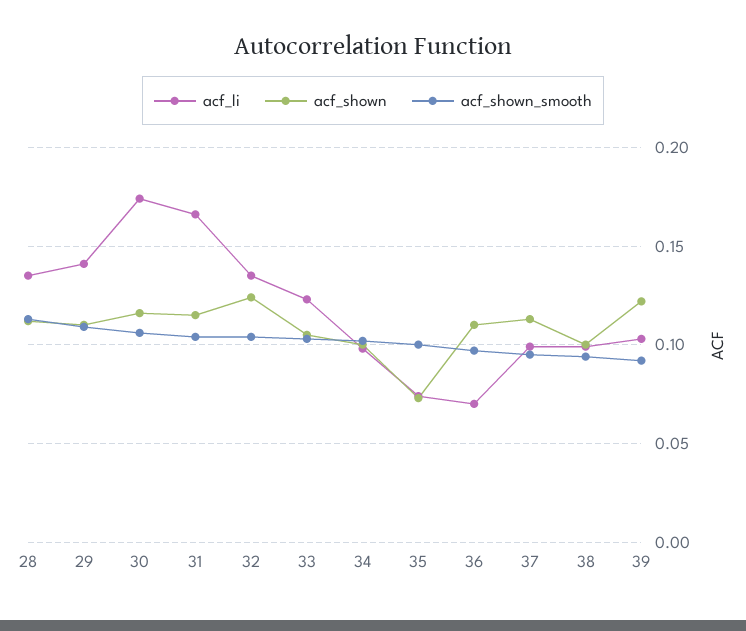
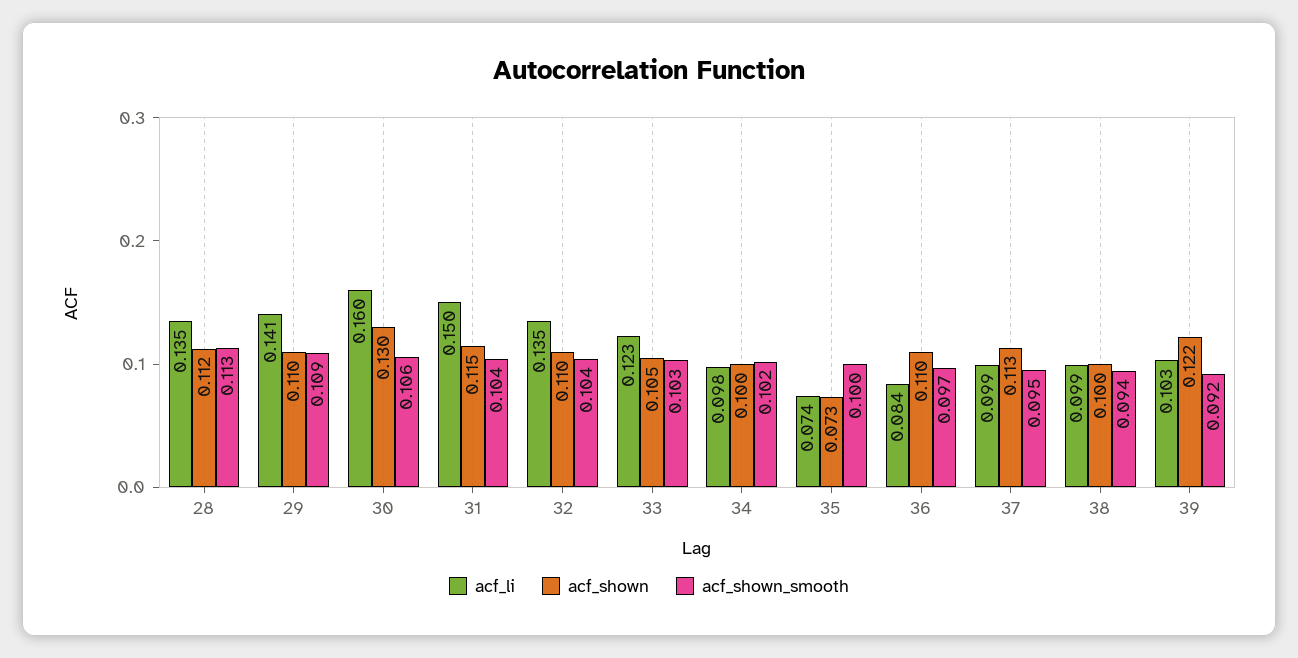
  {
    "acf_li": {
      "28": 0.135,
      "29": 0.141,
-     "30": 0.175,
+     "30": 0.16,
-     "31": 0.165,
+     "31": 0.15,
      "32": 0.135,
      "33": 0.123,
      "34": 0.098,
      "35": 0.074,
-     "36": 0.07,
+     "36": 0.084,
      "37": 0.099,
      "38": 0.099,
      "39": 0.103
    },
    "acf_shown": {
      "28": 0.112,
      "29": 0.11,
-     "30": 0.115,
+     "30": 0.13,
      "31": 0.115,
-     "32": 0.125,
+     "32": 0.11,
      "33": 0.105,
      "34": 0.1,
      "35": 0.073,
      "36": 0.11,
      "37": 0.113,
      "38": 0.1,
      "39": 0.122
    },
    "acf_shown_smooth": {
      "28": 0.113,
      "29": 0.109,
      "30": 0.106,
      "31": 0.104,
      "32": 0.104,
      "33": 0.103,
      "34": 0.102,
      "35": 0.1,
      "36": 0.097,
      "37": 0.095,
      "38": 0.094,
      "39": 0.092
    }
  }

